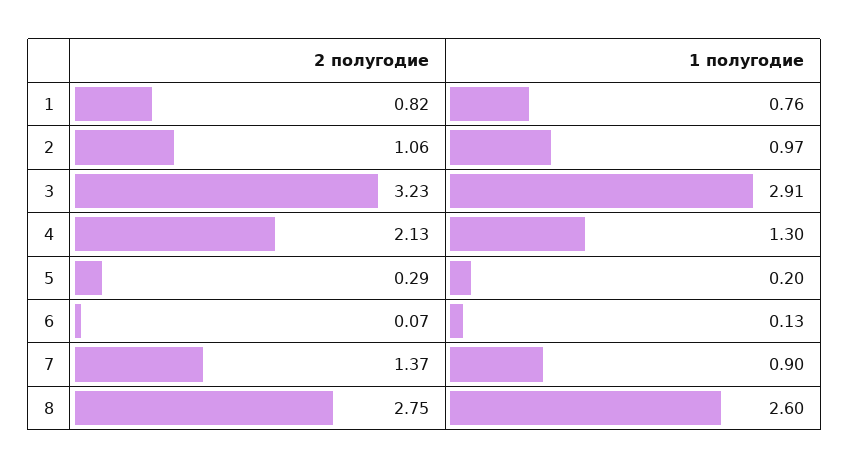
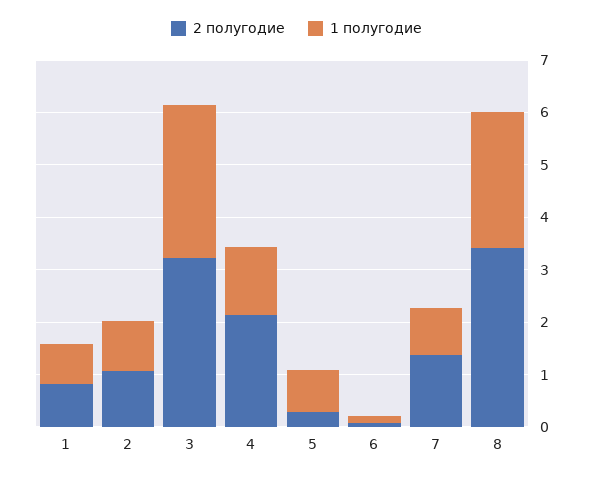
  {
    "2 полугодие": {
      "1": 0.82,
      "2": 1.06,
      "3": 3.23,
      "4": 2.13,
      "5": 0.29,
      "6": 0.07,
      "7": 1.37,
-     "8": 2.75
+     "8": 3.4
    },
    "1 полугодие": {
      "1": 0.76,
      "2": 0.97,
      "3": 2.91,
      "4": 1.3,
-     "5": 0.2,
+     "5": 0.8,
      "6": 0.13,
      "7": 0.9,
      "8": 2.6
    }
  }

